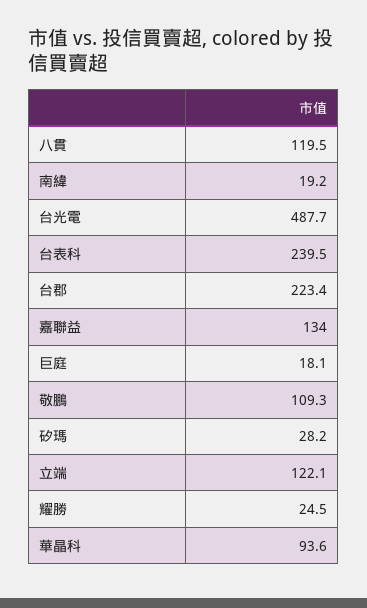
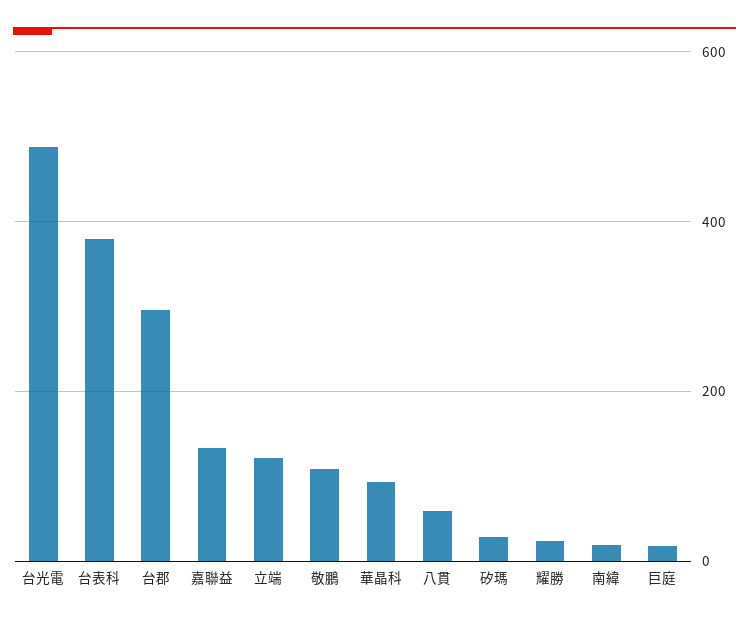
  {
-   "八貫": 119.5,
+   "八貫": 60,
    "南緯": 19.2,
    "台光電": 487.7,
-   "台表科": 239.5,
+   "台表科": 380,
-   "台郡": 223.4,
+   "台郡": 300,
    "嘉聯益": 134,
    "巨庭": 18.1,
    "敬鵬": 109.3,
    "矽瑪": 28.2,
    "立端": 122.1,
    "耀勝": 24.5,
    "華晶科": 93.6
  }

